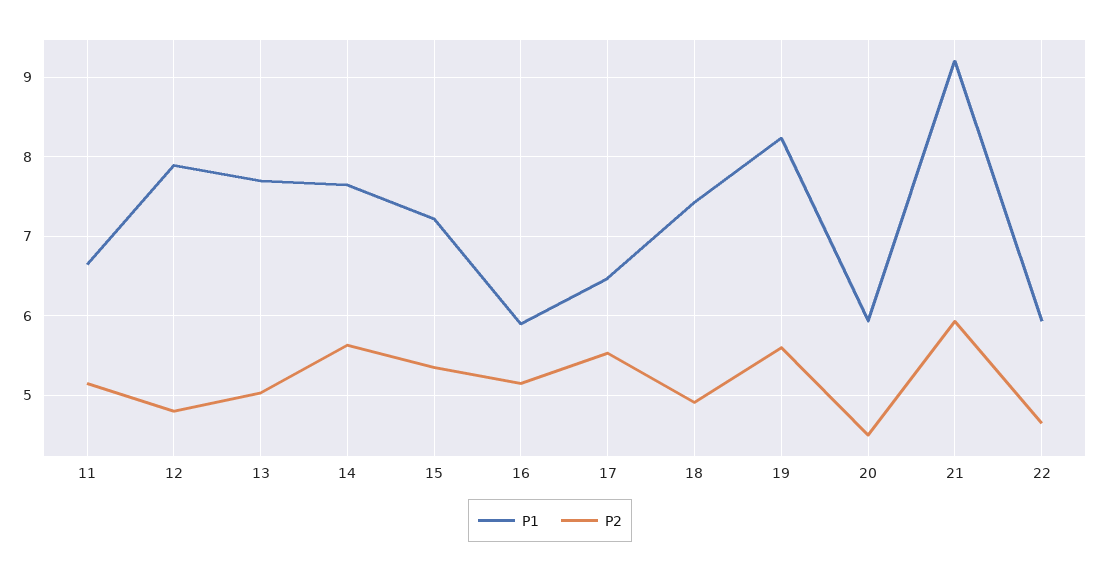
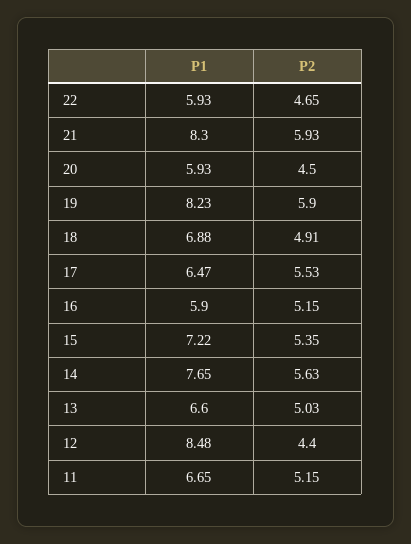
  {
    "P1": {
      "11": 6.65,
-     "12": 7.9,
+     "12": 8.48,
-     "13": 7.7,
+     "13": 6.6,
      "14": 7.65,
      "15": 7.22,
      "16": 5.9,
      "17": 6.47,
-     "18": 7.4,
+     "18": 6.88,
      "19": 8.23,
      "20": 5.93,
-     "21": 9.2,
+     "21": 8.3,
      "22": 5.93
    },
    "P2": {
      "11": 5.15,
-     "12": 4.8,
+     "12": 4.4,
      "13": 5.03,
      "14": 5.63,
      "15": 5.35,
      "16": 5.15,
      "17": 5.53,
      "18": 4.91,
-     "19": 5.6,
+     "19": 5.9,
      "20": 4.5,
      "21": 5.93,
      "22": 4.65
    }
  }

